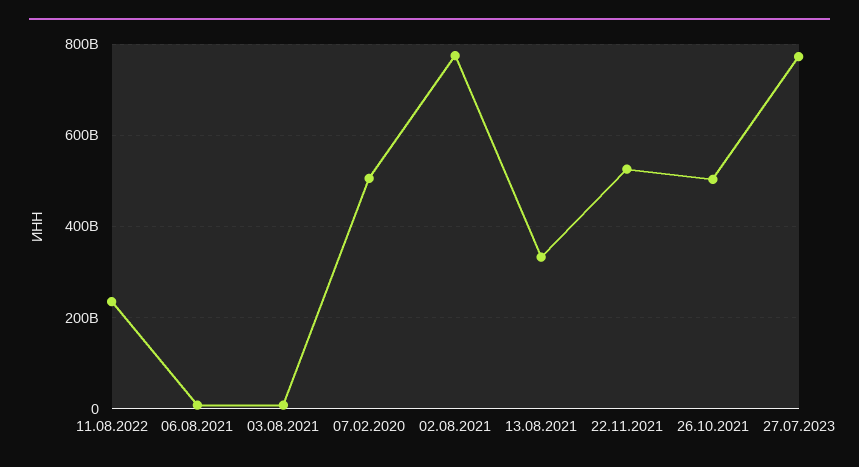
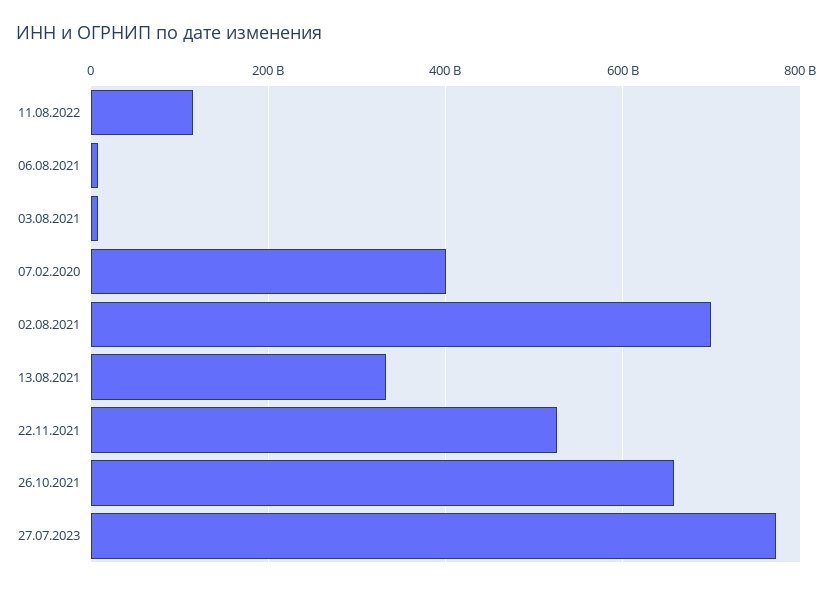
  {
-   "11.08.2022": 240000000000,
+   "11.08.2022": 120000000000,
    "06.08.2021": 0,
    "03.08.2021": 0,
-   "07.02.2020": 500000000000,
+   "07.02.2020": 400000000000,
-   "02.08.2021": 780000000000,
+   "02.08.2021": 700000000000,
    "13.08.2021": 340000000000,
    "22.11.2021": 520000000000,
-   "26.10.2021": 500000000000,
+   "26.10.2021": 660000000000,
    "27.07.2023": 780000000000
  }

